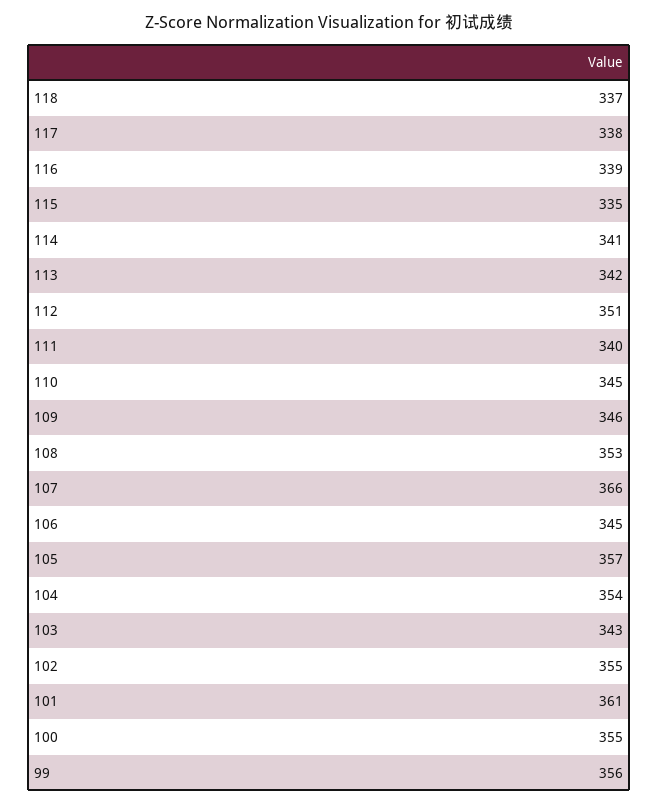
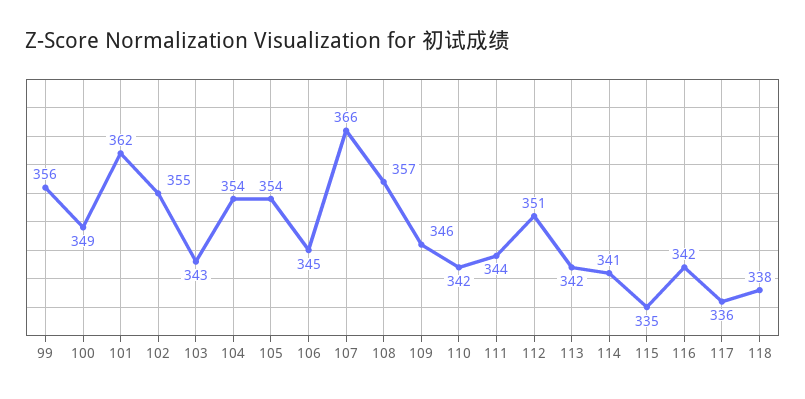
  {
-   "118": 337,
+   "118": 338,
-   "117": 338,
+   "117": 336,
-   "116": 339,
+   "116": 342,
    "115": 335,
    "114": 341,
    "113": 342,
    "112": 351,
-   "111": 340,
+   "111": 344,
-   "110": 345,
+   "110": 342,
    "109": 346,
-   "108": 353,
+   "108": 357,
    "107": 366,
    "106": 345,
-   "105": 357,
+   "105": 354,
    "104": 354,
    "103": 343,
    "102": 355,
-   "101": 361,
+   "101": 362,
-   "100": 355,
+   "100": 349,
    "99": 356
  }

